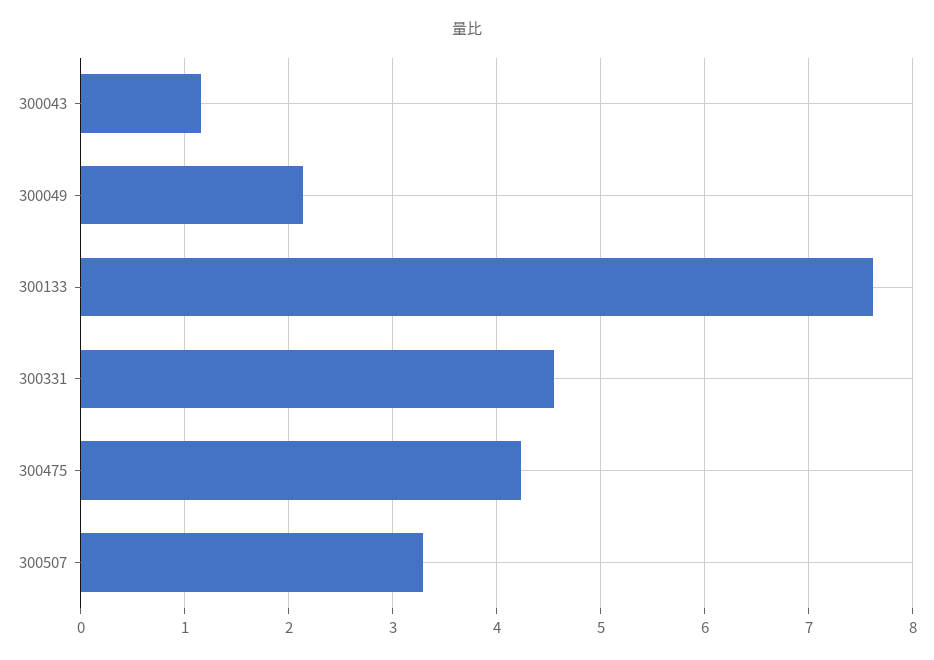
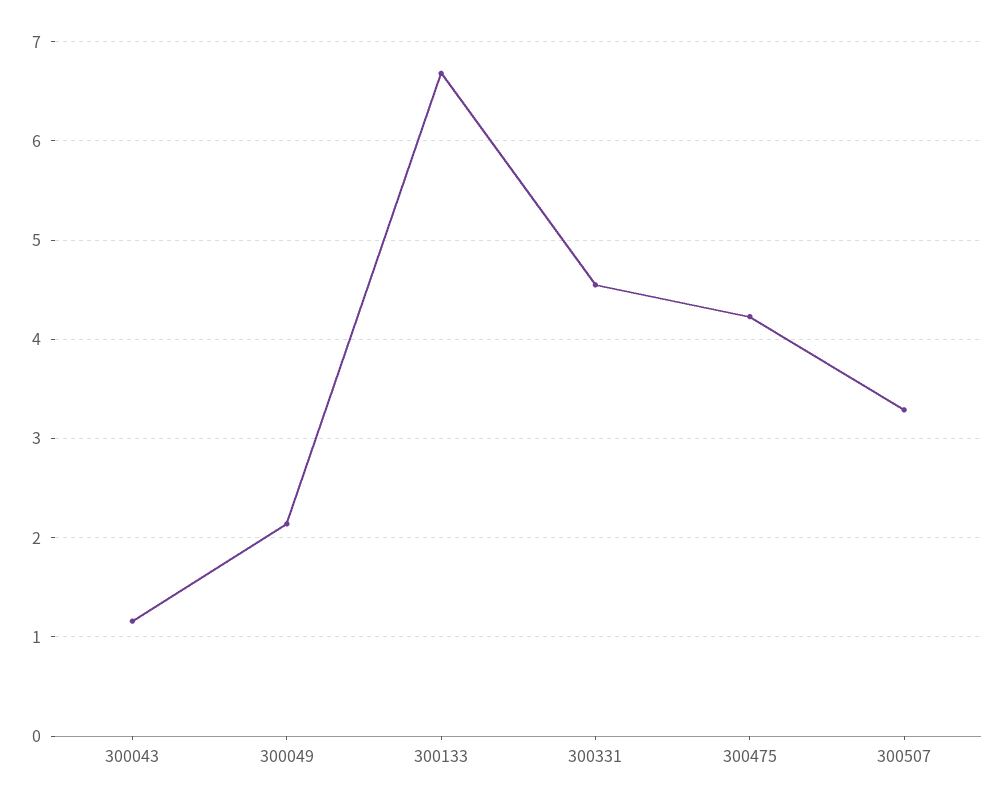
  {
    "300043": 1.2,
    "300049": 2.1,
-   "300133": 7.6,
+   "300133": 6.7,
    "300331": 4.6,
    "300475": 4.2,
    "300507": 3.3
  }

